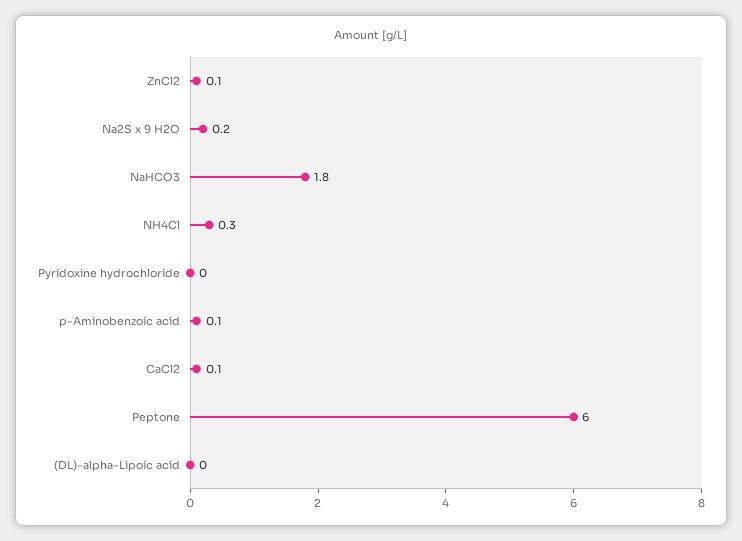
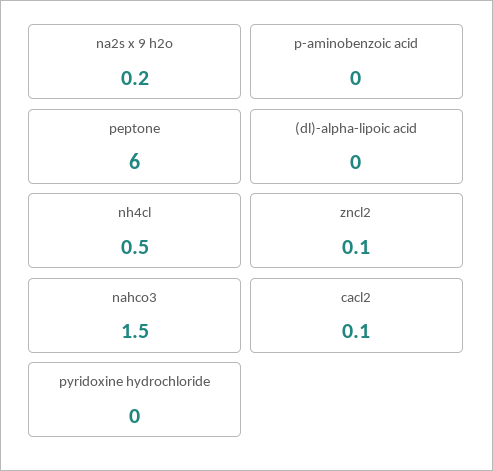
  {
    "ZnCl2": 0.1,
    "Na2S x 9 H2O": 0.2,
-   "NaHCO3": 1.8,
+   "NaHCO3": 1.5,
-   "NH4Cl": 0.3,
+   "NH4Cl": 0.5,
    "Pyridoxine hydrochloride": 0,
-   "p-Aminobenzoic acid": 0.1,
+   "p-Aminobenzoic acid": 0,
    "CaCl2": 0.1,
    "Peptone": 6,
    "(DL)-alpha-Lipoic acid": 0
  }

